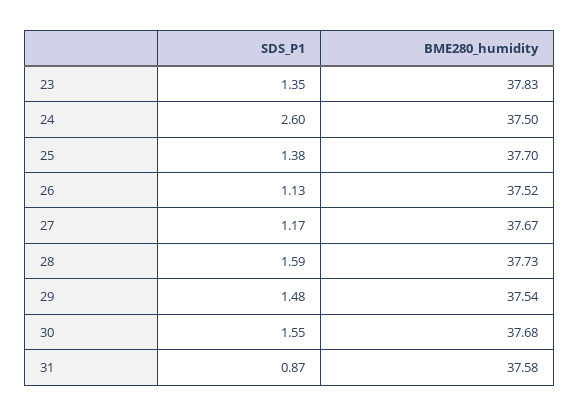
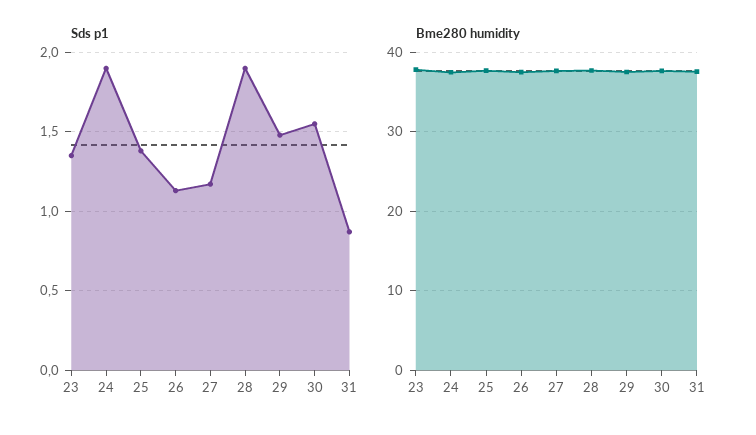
  {
    "SDS_P1": {
      "23": 1.35,
-     "24": 2.6,
+     "24": 1.9,
      "25": 1.38,
      "26": 1.13,
      "27": 1.17,
-     "28": 1.59,
+     "28": 1.9,
      "29": 1.48,
      "30": 1.55,
      "31": 0.87
    },
    "BME280_humidity": {
      "23": 37.83,
      "24": 37.5,
      "25": 37.7,
      "26": 37.52,
      "27": 37.67,
      "28": 37.73,
      "29": 37.54,
      "30": 37.68,
      "31": 37.58
    }
  }

